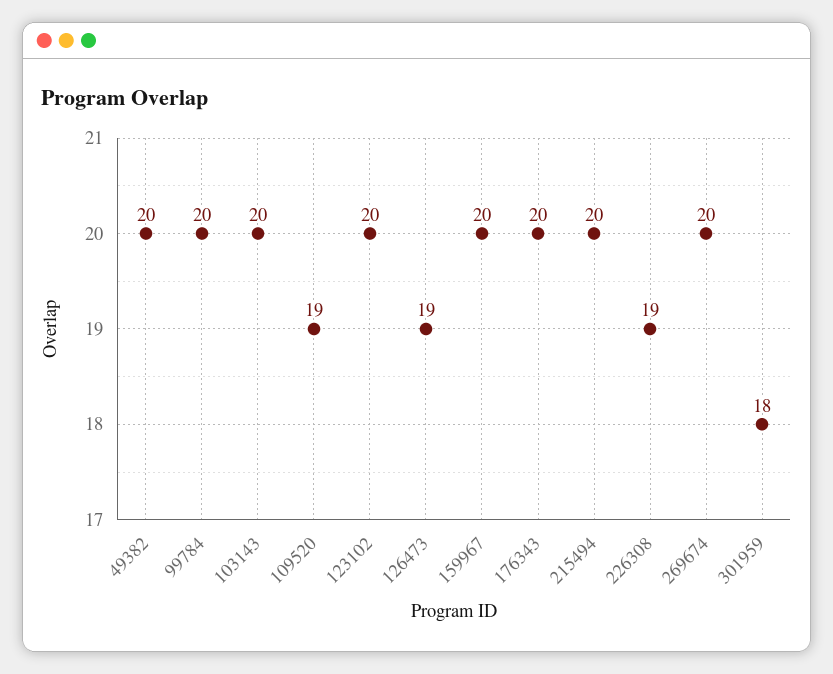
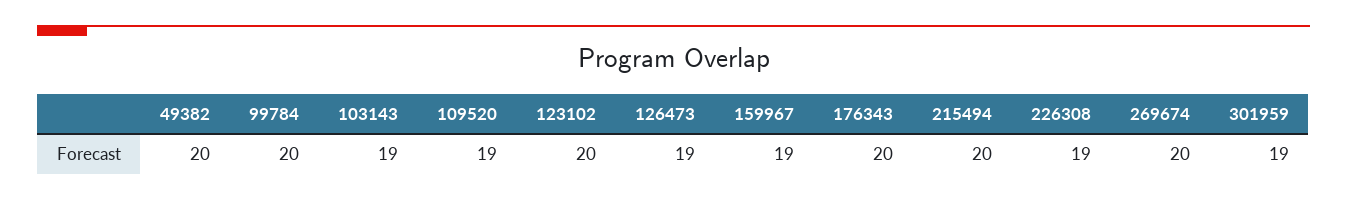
  {
    "49382": 20,
    "99784": 20,
-   "103143": 20,
+   "103143": 19,
    "109520": 19,
    "123102": 20,
    "126473": 19,
-   "159967": 20,
+   "159967": 19,
    "176343": 20,
    "215494": 20,
    "226308": 19,
    "269674": 20,
-   "301959": 18
+   "301959": 19
  }

